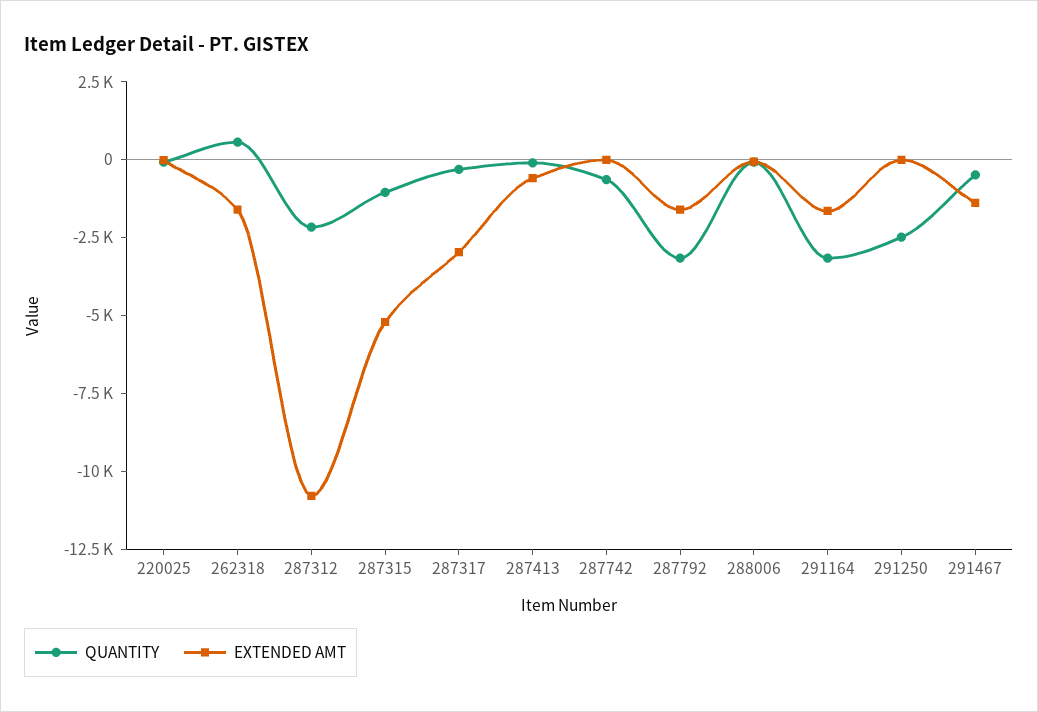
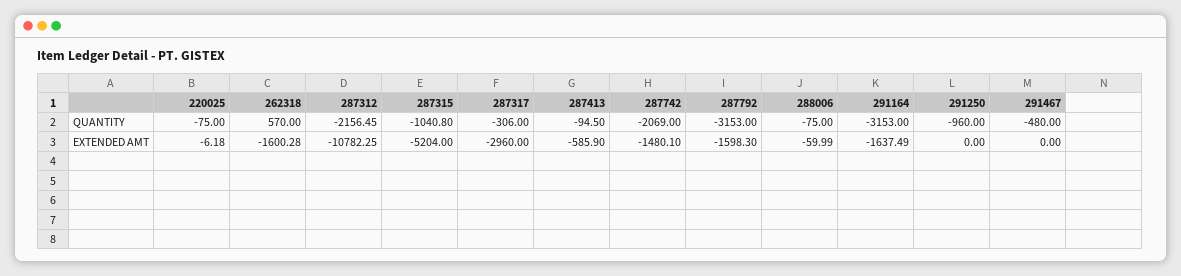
  {
    "QUANTITY": {
      "220025": -75,
      "262318": 570,
      "287312": -2156.45,
      "287315": -1040.8,
      "287317": -306,
      "287413": -94.5,
-     "287742": -500,
+     "287742": -2069,
      "287792": -3153,
      "288006": -75,
      "291164": -3153,
-     "291250": -2500,
+     "291250": -960,
      "291467": -480
    },
    "EXTENDED AMT": {
      "220025": -6.18,
      "262318": -1600.28,
      "287312": -10782.25,
      "287315": -5204,
      "287317": -2960,
      "287413": -585.9,
-     "287742": 0,
+     "287742": -1480.1,
      "287792": -1598.3,
      "288006": -59.99,
      "291164": -1637.49,
      "291250": 0,
-     "291467": -1500
+     "291467": 0
    }
  }

